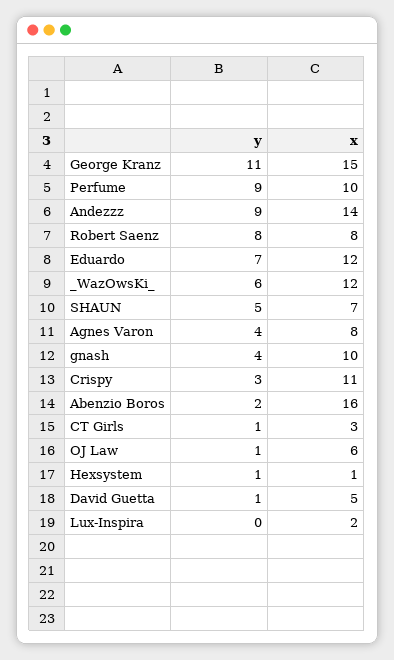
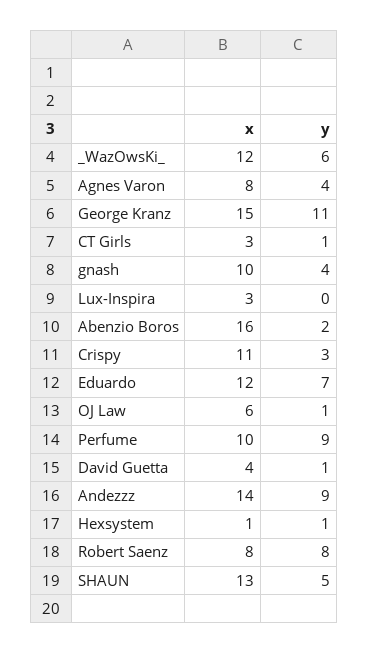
  {
    "y": {
      "George Kranz": 11,
      "Perfume": 9,
      "Andezzz": 9,
      "Robert Saenz": 8,
      "Eduardo": 7,
      "_WazOwsKi_": 6,
      "SHAUN": 5,
      "Agnes Varon": 4,
      "gnash": 4,
      "Crispy": 3,
      "Abenzio Boros": 2,
      "CT Girls": 1,
      "OJ Law": 1,
      "Hexsystem": 1,
      "David Guetta": 1,
      "Lux-Inspira": 0
    },
    "x": {
      "George Kranz": 15,
      "Perfume": 10,
      "Andezzz": 14,
      "Robert Saenz": 8,
      "Eduardo": 12,
      "_WazOwsKi_": 12,
-     "SHAUN": 7,
+     "SHAUN": 13,
      "Agnes Varon": 8,
      "gnash": 10,
      "Crispy": 11,
      "Abenzio Boros": 16,
      "CT Girls": 3,
      "OJ Law": 6,
      "Hexsystem": 1,
-     "David Guetta": 5,
+     "David Guetta": 4,
-     "Lux-Inspira": 2
+     "Lux-Inspira": 3
    }
  }

